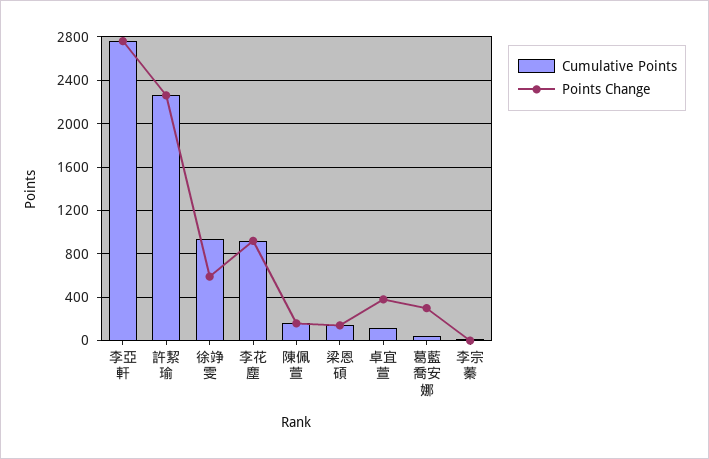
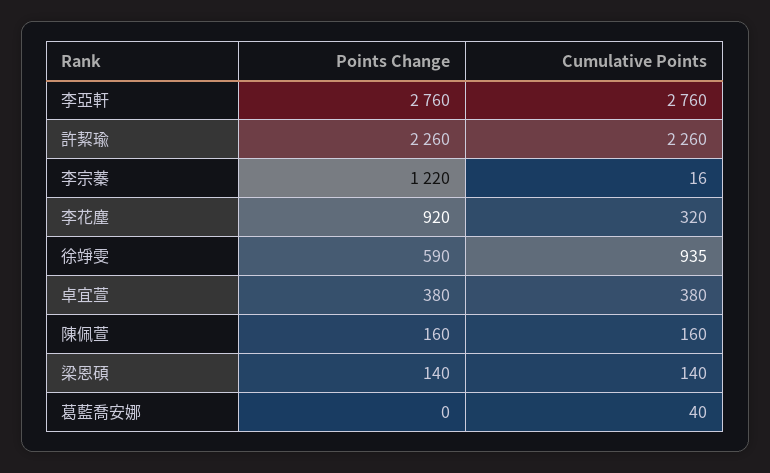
  {
    "Cumulative Points": {
      "李亞軒": 2760,
      "許絜瑜": 2260,
      "徐竫雯": 935,
-     "李花塵": 900,
+     "李花塵": 320,
      "陳佩萱": 160,
      "梁恩碩": 140,
-     "卓宜萱": 100,
+     "卓宜萱": 380,
      "葛藍喬安娜": 40,
      "李宗蓁": 16
    },
    "Points Change": {
      "李亞軒": 2760,
      "許絜瑜": 2260,
      "徐竫雯": 590,
      "李花塵": 920,
      "陳佩萱": 160,
      "梁恩碩": 140,
      "卓宜萱": 380,
-     "葛藍喬安娜": 300,
+     "葛藍喬安娜": 0,
-     "李宗蓁": 0
+     "李宗蓁": 1220
    }
  }

